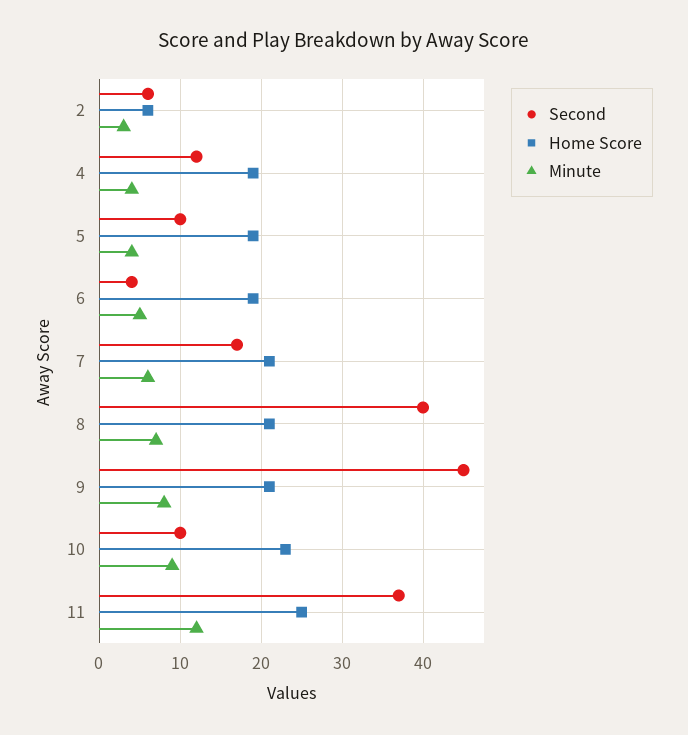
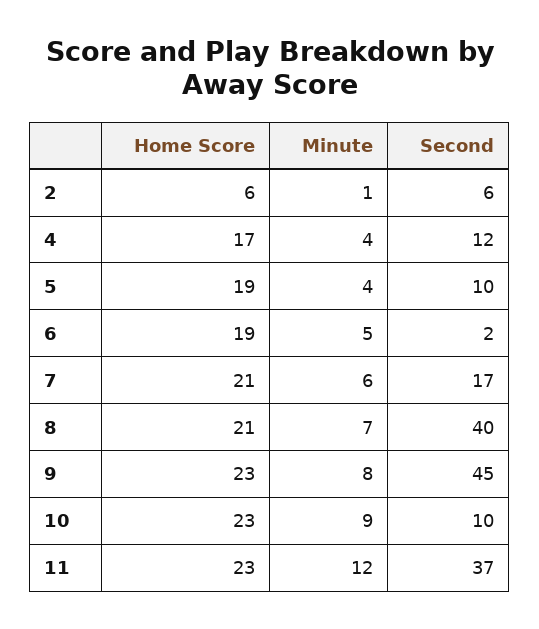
  {
    "Second": {
      "2": 6,
      "4": 12,
      "5": 10,
-     "6": 4,
+     "6": 2,
      "7": 17,
      "8": 40,
      "9": 45,
      "10": 10,
      "11": 37
    },
    "Home Score": {
      "2": 6,
-     "4": 19,
+     "4": 17,
      "5": 19,
      "6": 19,
      "7": 21,
      "8": 21,
-     "9": 21,
+     "9": 23,
      "10": 23,
-     "11": 25
+     "11": 23
    },
    "Minute": {
-     "2": 3,
+     "2": 1,
      "4": 4,
      "5": 4,
      "6": 5,
      "7": 6,
      "8": 7,
      "9": 8,
      "10": 9,
      "11": 12
    }
  }

